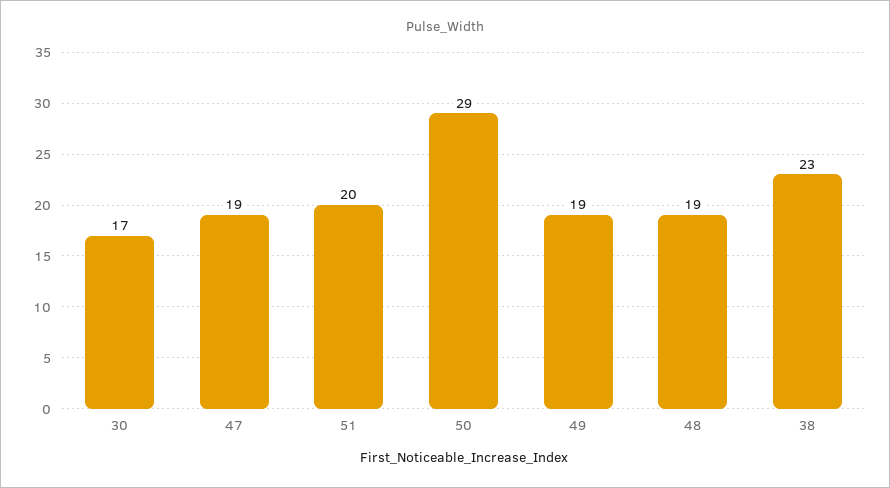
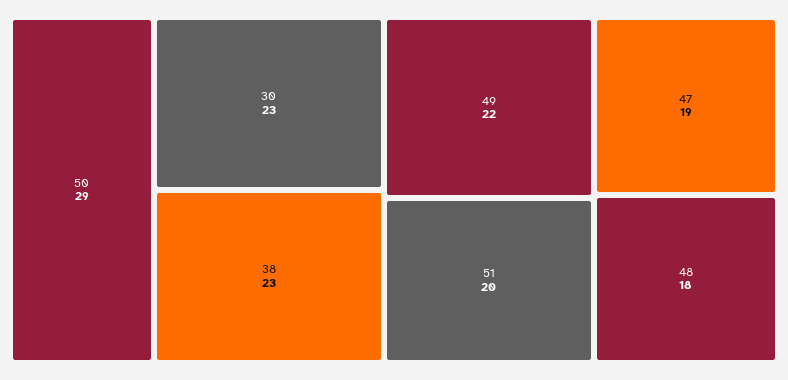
  {
-   "30": 17,
+   "30": 23,
    "47": 19,
    "51": 20,
    "50": 29,
-   "49": 19,
+   "49": 22,
-   "48": 19,
+   "48": 18,
    "38": 23
  }

